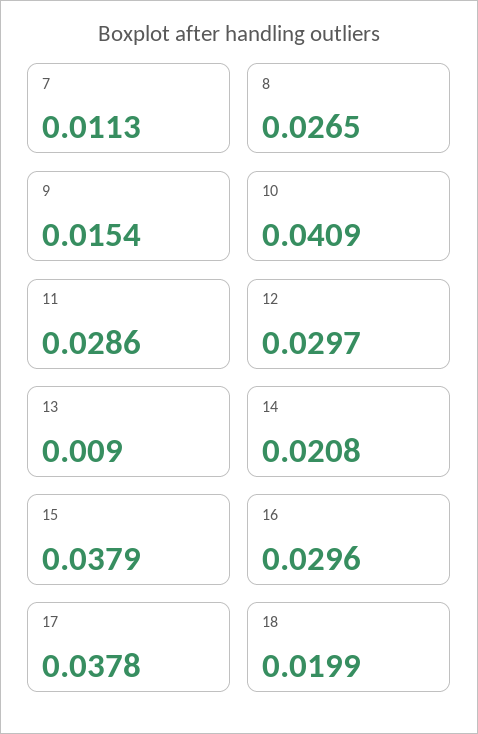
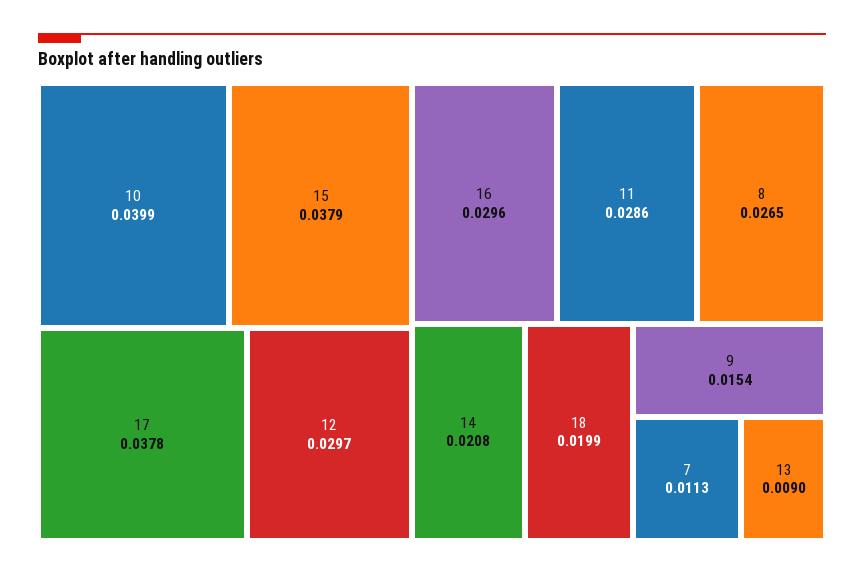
  {
    "7": 0.0113,
    "8": 0.0265,
    "9": 0.0154,
-   "10": 0.0409,
+   "10": 0.0399,
    "11": 0.0286,
    "12": 0.0297,
    "13": 0.009,
    "14": 0.0208,
    "15": 0.0379,
    "16": 0.0296,
    "17": 0.0378,
    "18": 0.0199
  }

